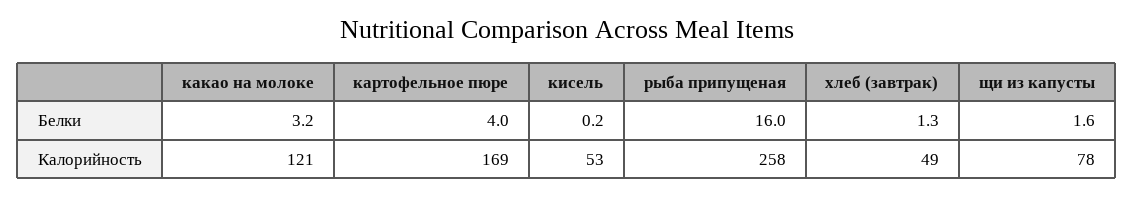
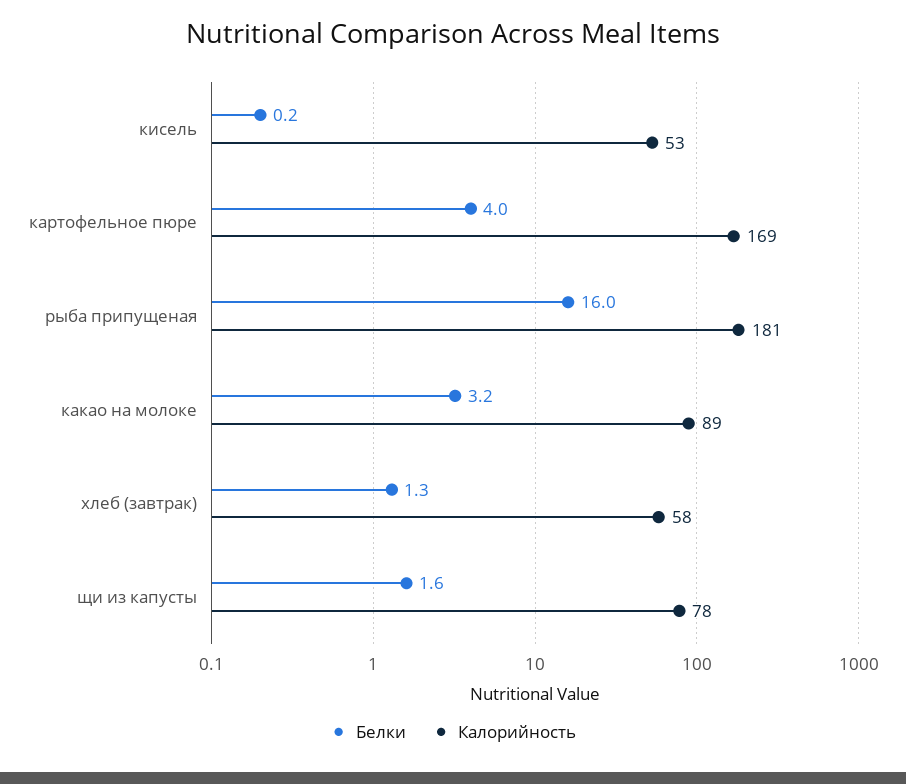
  {
    "Белки": {
      "какао на молоке": 3.2,
      "картофельное пюре": 4,
      "кисель": 0.2,
      "рыба припущеная": 16,
      "хлеб (завтрак)": 1.3,
      "щи из капусты": 1.6
    },
    "Калорийность": {
-     "какао на молоке": 121,
+     "какао на молоке": 89,
      "картофельное пюре": 169,
      "кисель": 53,
-     "рыба припущеная": 258,
+     "рыба припущеная": 181,
-     "хлеб (завтрак)": 49,
+     "хлеб (завтрак)": 58,
      "щи из капусты": 78
    }
  }

